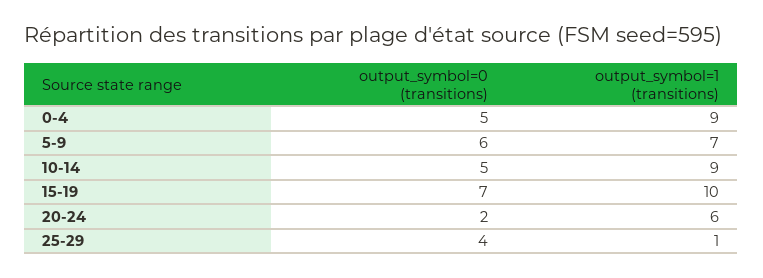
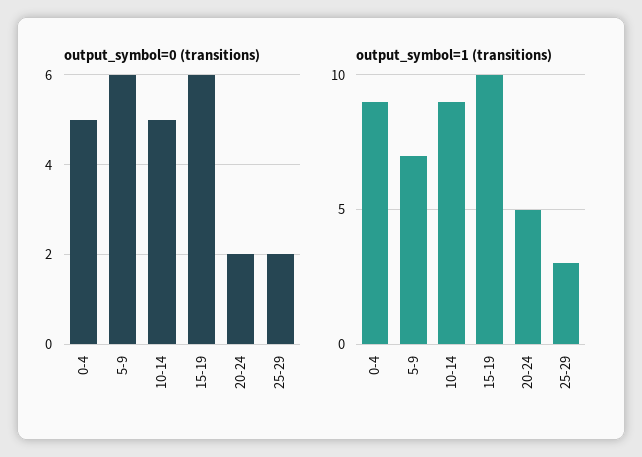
  {
    "output_symbol=0 (transitions)": {
      "0-4": 5,
      "5-9": 6,
      "10-14": 5,
-     "15-19": 7,
+     "15-19": 6,
      "20-24": 2,
-     "25-29": 4
+     "25-29": 2
    },
    "output_symbol=1 (transitions)": {
      "0-4": 9,
      "5-9": 7,
      "10-14": 9,
      "15-19": 10,
-     "20-24": 6,
+     "20-24": 5,
-     "25-29": 1
+     "25-29": 3
    }
  }

